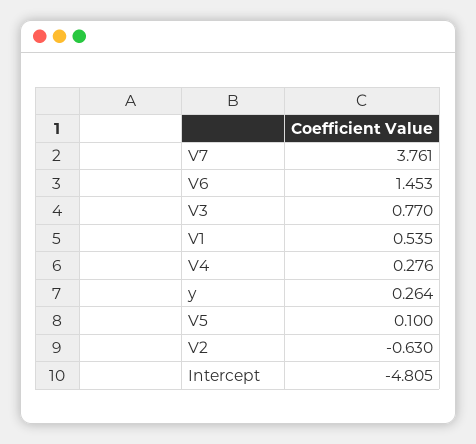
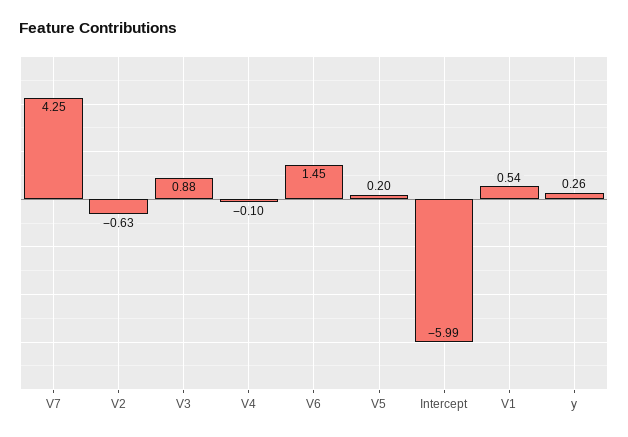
  {
-   "V7": 3.761,
+   "V7": 4.25,
    "V6": 1.453,
-   "V3": 0.77,
+   "V3": 0.88,
    "V1": 0.535,
-   "V4": 0.276,
+   "V4": -0.1,
    "y": 0.264,
-   "V5": 0.1,
+   "V5": 0.2,
    "V2": -0.63,
-   "Intercept": -4.805
+   "Intercept": -5.99
  }

